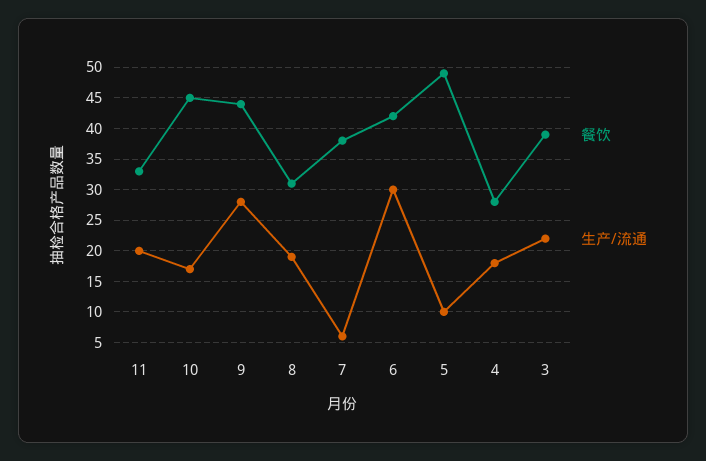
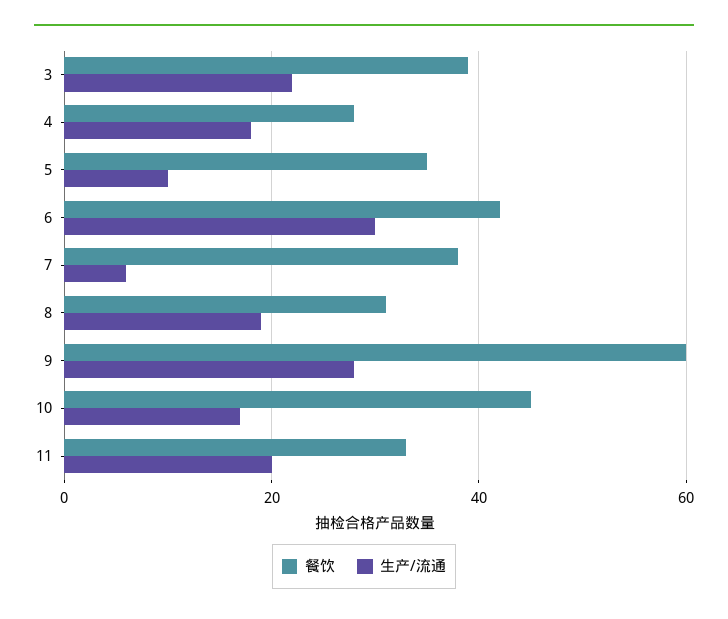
  {
    "餐饮": {
      "11": 33,
      "10": 45,
-     "9": 44,
+     "9": 60,
      "8": 31,
      "7": 38,
      "6": 42,
-     "5": 49,
+     "5": 35,
      "4": 28,
      "3": 39
    },
    "生产/流通": {
      "11": 20,
      "10": 17,
      "9": 28,
      "8": 19,
      "7": 6,
      "6": 30,
      "5": 10,
      "4": 18,
      "3": 22
    }
  }

